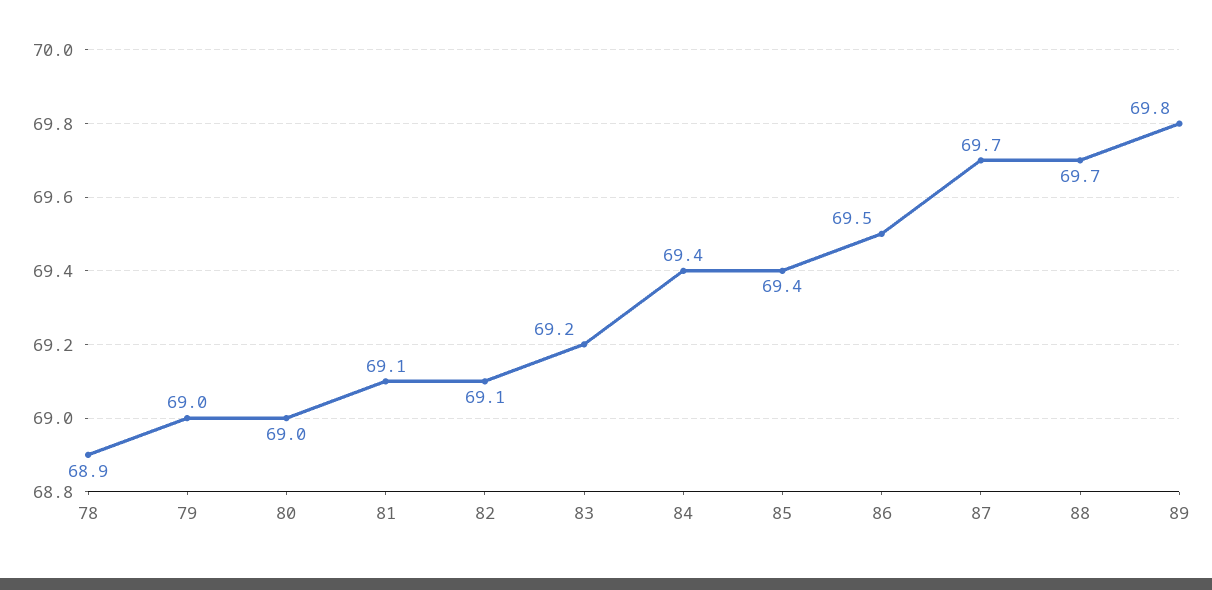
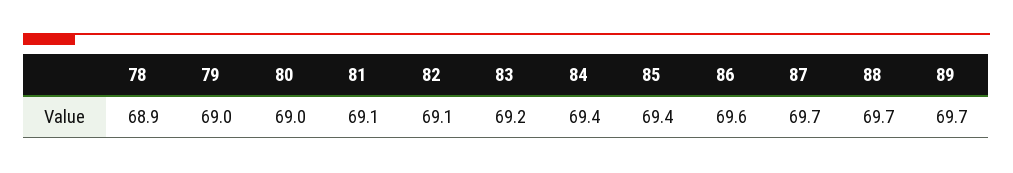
  {
    "78": 68.9,
    "79": 69,
    "80": 69,
    "81": 69.1,
    "82": 69.1,
    "83": 69.2,
    "84": 69.4,
    "85": 69.4,
-   "86": 69.5,
+   "86": 69.6,
    "87": 69.7,
    "88": 69.7,
-   "89": 69.8
+   "89": 69.7
  }

